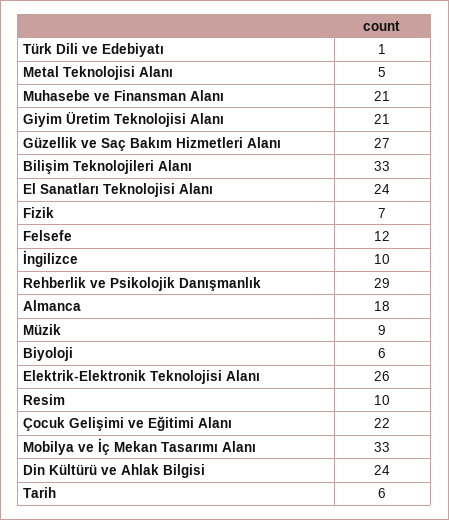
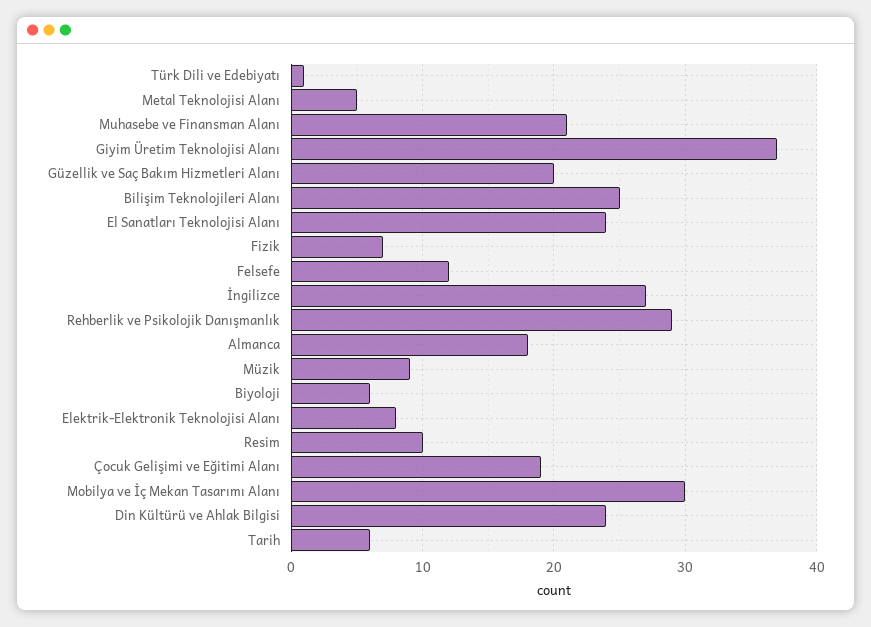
  {
    "Türk Dili ve Edebiyatı": 1,
    "Metal Teknolojisi Alanı": 5,
    "Muhasebe ve Finansman Alanı": 21,
-   "Giyim Üretim Teknolojisi Alanı": 21,
+   "Giyim Üretim Teknolojisi Alanı": 37,
-   "Güzellik ve Saç Bakım Hizmetleri Alanı": 27,
+   "Güzellik ve Saç Bakım Hizmetleri Alanı": 20,
-   "Bilişim Teknolojileri Alanı": 33,
+   "Bilişim Teknolojileri Alanı": 25,
    "El Sanatları Teknolojisi Alanı": 24,
    "Fizik": 7,
    "Felsefe": 12,
-   "İngilizce": 10,
+   "İngilizce": 27,
    "Rehberlik ve Psikolojik Danışmanlık": 29,
    "Almanca": 18,
    "Müzik": 9,
    "Biyoloji": 6,
-   "Elektrik-Elektronik Teknolojisi Alanı": 26,
+   "Elektrik-Elektronik Teknolojisi Alanı": 8,
    "Resim": 10,
-   "Çocuk Gelişimi ve Eğitimi Alanı": 22,
+   "Çocuk Gelişimi ve Eğitimi Alanı": 19,
-   "Mobilya ve İç Mekan Tasarımı Alanı": 33,
+   "Mobilya ve İç Mekan Tasarımı Alanı": 30,
    "Din Kültürü ve Ahlak Bilgisi": 24,
    "Tarih": 6
  }

